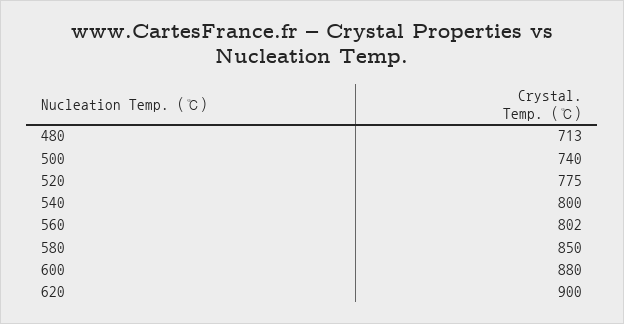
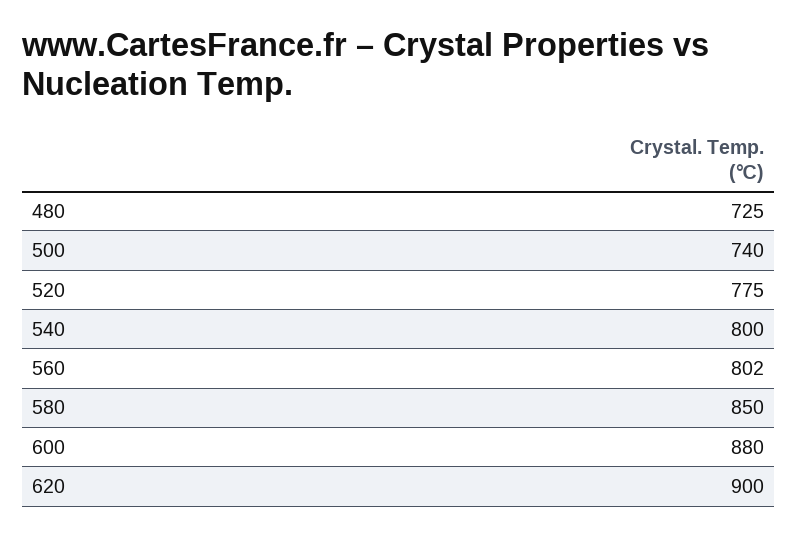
  {
-   "480": 713,
+   "480": 725,
    "500": 740,
    "520": 775,
    "540": 800,
    "560": 802,
    "580": 850,
    "600": 880,
    "620": 900
  }

